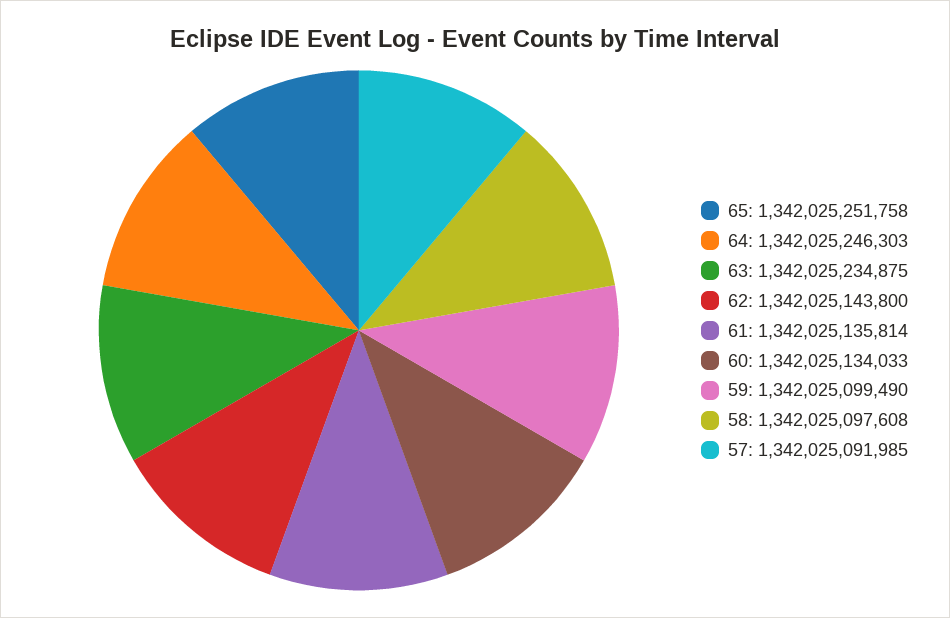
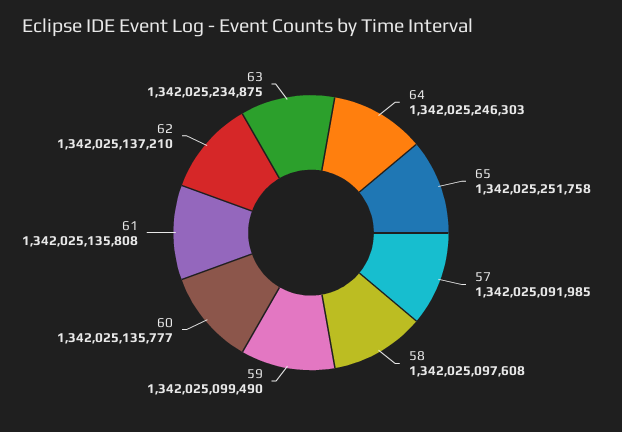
  {
    "65": 1342025251758,
    "64": 1342025246303,
    "63": 1342025234875,
-   "62": 1342025143800,
+   "62": 1342025137210,
-   "61": 1342025135814,
+   "61": 1342025135808,
-   "60": 1342025134033,
+   "60": 1342025135777,
    "59": 1342025099490,
    "58": 1342025097608,
    "57": 1342025091985
  }

